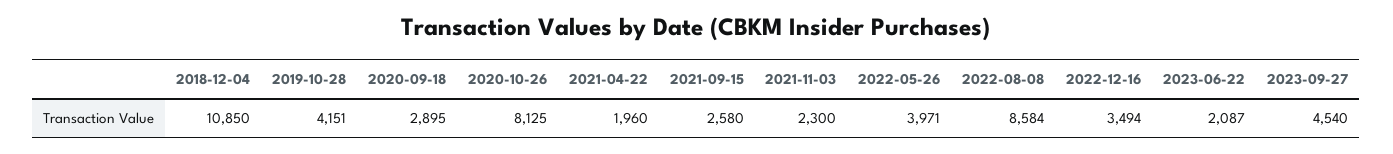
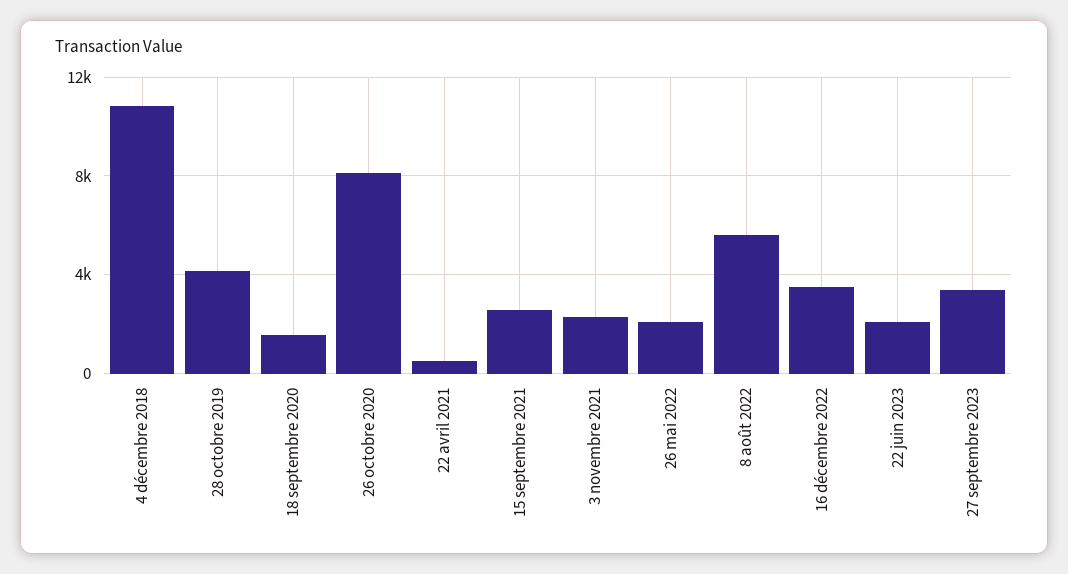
  {
    "2018-12-04": 10850,
    "2019-10-28": 4151,
-   "2020-09-18": 2895,
+   "2020-09-18": 1500,
    "2020-10-26": 8125,
-   "2021-04-22": 1960,
+   "2021-04-22": 500,
    "2021-09-15": 2580,
    "2021-11-03": 2300,
-   "2022-05-26": 3971,
+   "2022-05-26": 2000,
-   "2022-08-08": 8584,
+   "2022-08-08": 5500,
    "2022-12-16": 3494,
    "2023-06-22": 2087,
-   "2023-09-27": 4540
+   "2023-09-27": 3500
  }

